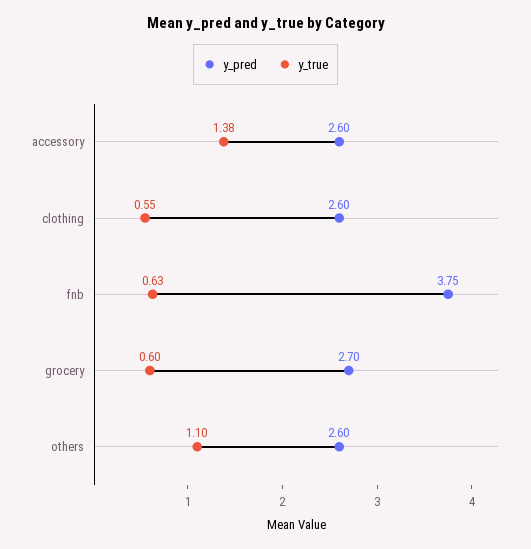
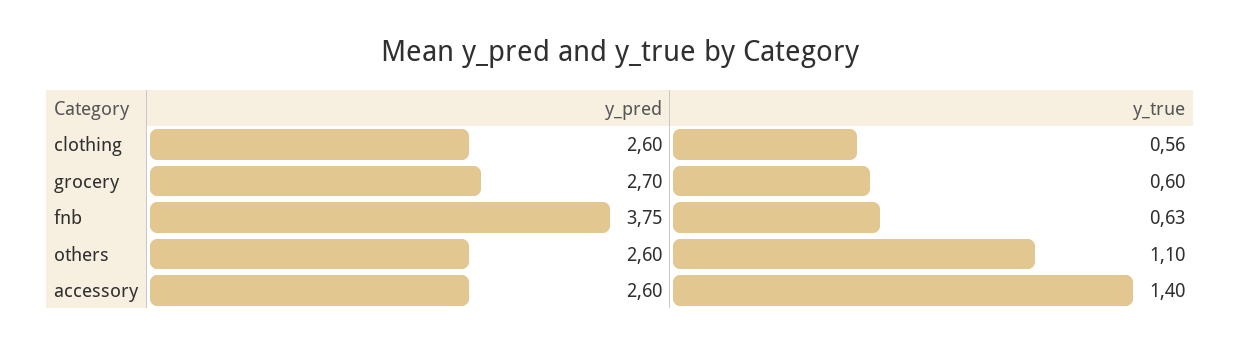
  {
    "y_pred": {
      "accessory": 2.6,
      "clothing": 2.6,
      "fnb": 3.75,
      "grocery": 2.7,
      "others": 2.6
    },
    "y_true": {
-     "accessory": 1.38,
+     "accessory": 1.4,
-     "clothing": 0.55,
+     "clothing": 0.56,
      "fnb": 0.63,
      "grocery": 0.6,
      "others": 1.1
    }
  }

